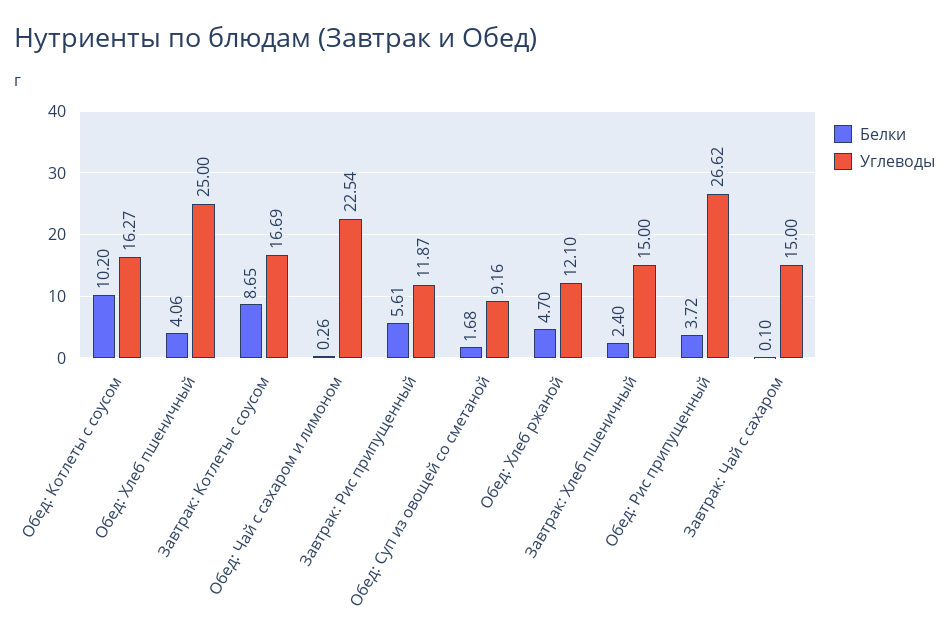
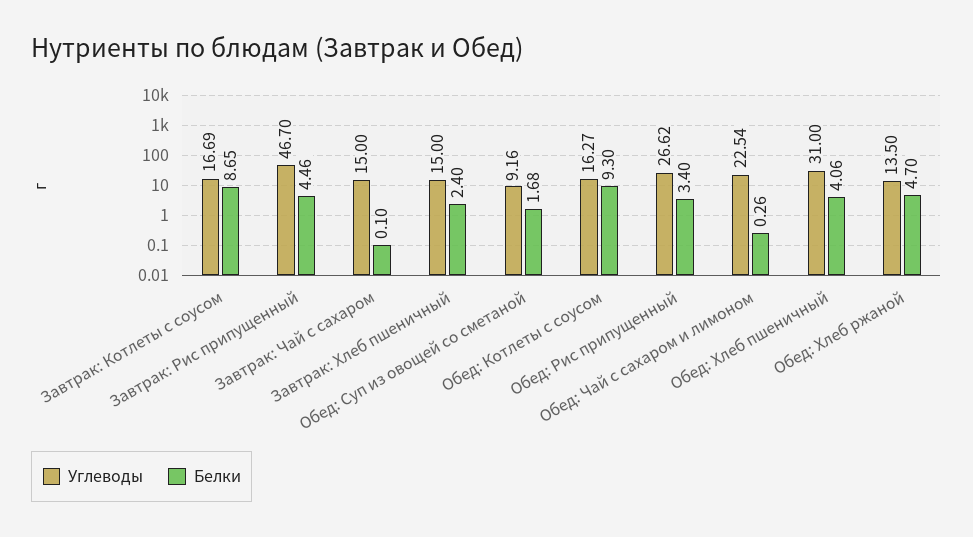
  {
    "Белки": {
-     "Обед: Котлеты с соусом": 10.2,
+     "Обед: Котлеты с соусом": 9.3,
      "Обед: Хлеб пшеничный": 4.06,
      "Завтрак: Котлеты с соусом": 8.65,
      "Обед: Чай с сахаром и лимоном": 0.26,
-     "Завтрак: Рис припущенный": 5.61,
+     "Завтрак: Рис припущенный": 4.46,
      "Обед: Суп из овощей со сметаной": 1.68,
      "Обед: Хлеб ржаной": 4.7,
      "Завтрак: Хлеб пшеничный": 2.4,
-     "Обед: Рис припущенный": 3.72,
+     "Обед: Рис припущенный": 3.4,
      "Завтрак: Чай с сахаром": 0.1
    },
    "Углеводы": {
      "Обед: Котлеты с соусом": 16.27,
-     "Обед: Хлеб пшеничный": 25,
+     "Обед: Хлеб пшеничный": 31,
      "Завтрак: Котлеты с соусом": 16.69,
      "Обед: Чай с сахаром и лимоном": 22.54,
-     "Завтрак: Рис припущенный": 11.87,
+     "Завтрак: Рис припущенный": 46.7,
      "Обед: Суп из овощей со сметаной": 9.16,
-     "Обед: Хлеб ржаной": 12.1,
+     "Обед: Хлеб ржаной": 13.5,
      "Завтрак: Хлеб пшеничный": 15,
      "Обед: Рис припущенный": 26.62,
      "Завтрак: Чай с сахаром": 15
    }
  }

